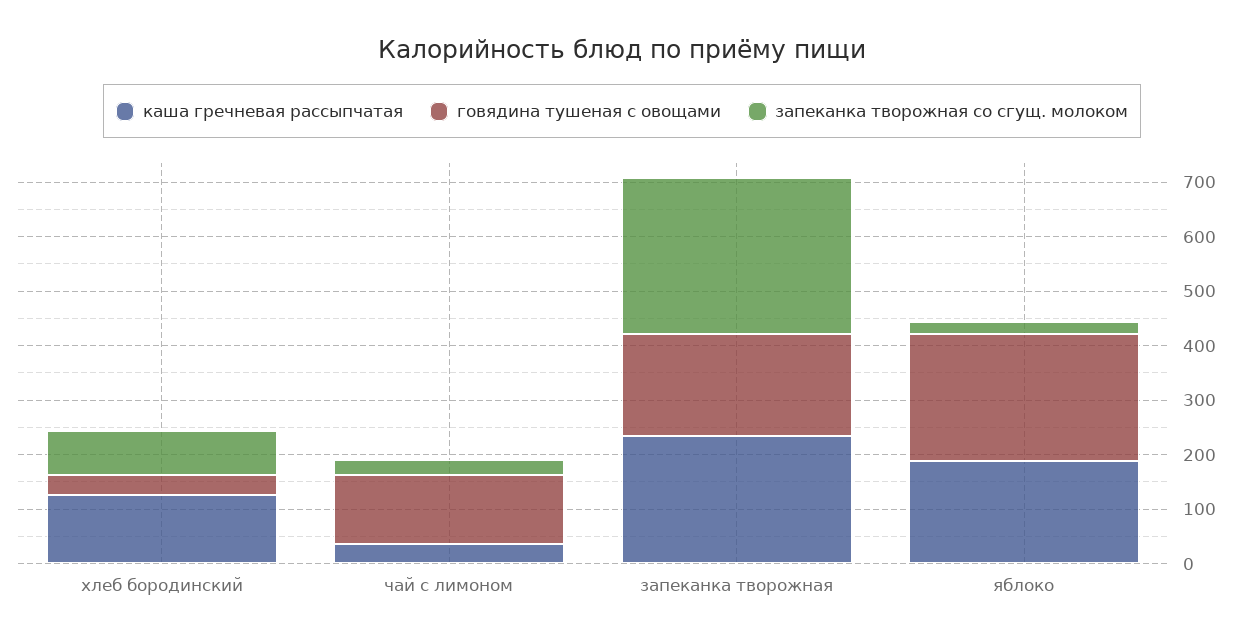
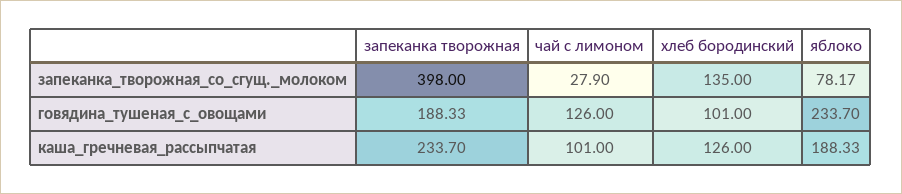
  {
    "каша гречневая рассыпчатая": {
      "хлеб бородинский": 126,
-     "чай с лимоном": 40,
+     "чай с лимоном": 101,
      "запеканка творожная": 233.7,
      "яблоко": 188.33
    },
    "говядина тушеная с овощами": {
-     "хлеб бородинский": 40,
+     "хлеб бородинский": 101,
      "чай с лимоном": 126,
      "запеканка творожная": 188.33,
      "яблоко": 233.7
    },
    "запеканка творожная со сгущ. молоком": {
-     "хлеб бородинский": 80,
+     "хлеб бородинский": 135,
      "чай с лимоном": 27.9,
-     "запеканка творожная": 280,
+     "запеканка творожная": 398,
-     "яблоко": 20
+     "яблоко": 78.17
    }
  }

